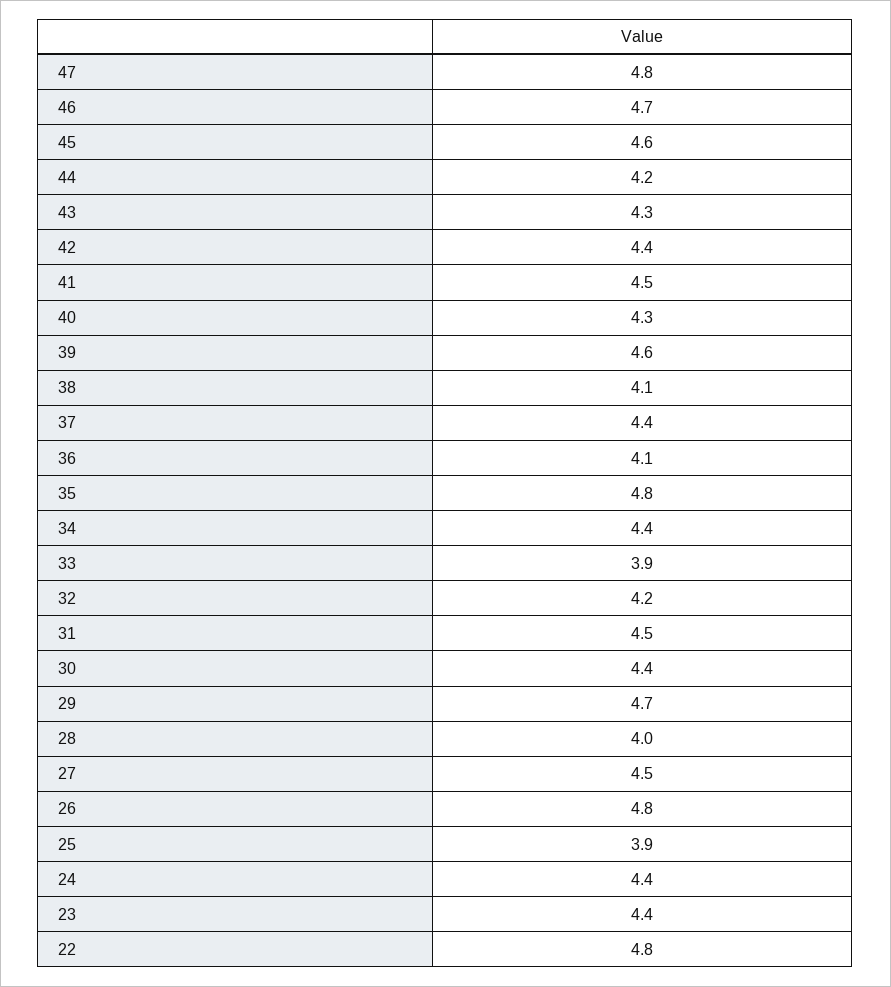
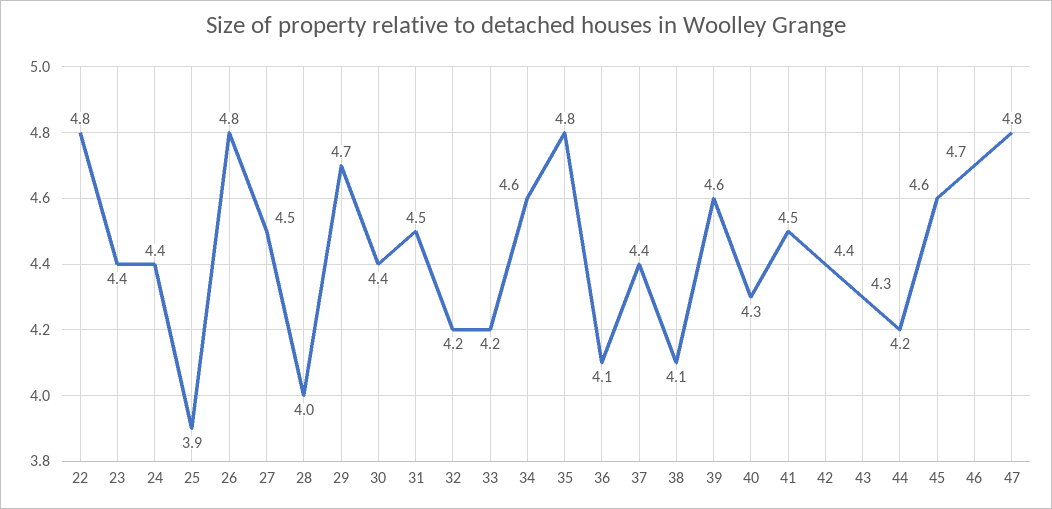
  {
    "47": 4.8,
    "46": 4.7,
    "45": 4.6,
    "44": 4.2,
    "43": 4.3,
    "42": 4.4,
    "41": 4.5,
    "40": 4.3,
    "39": 4.6,
    "38": 4.1,
    "37": 4.4,
    "36": 4.1,
    "35": 4.8,
-   "34": 4.4,
+   "34": 4.6,
-   "33": 3.9,
+   "33": 4.2,
    "32": 4.2,
    "31": 4.5,
    "30": 4.4,
    "29": 4.7,
    "28": 4,
    "27": 4.5,
    "26": 4.8,
    "25": 3.9,
    "24": 4.4,
    "23": 4.4,
    "22": 4.8
  }

